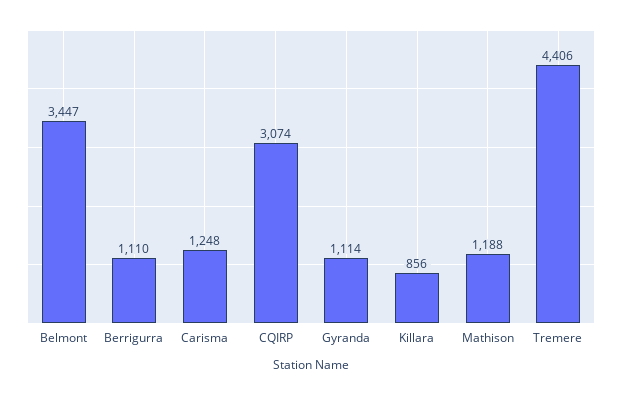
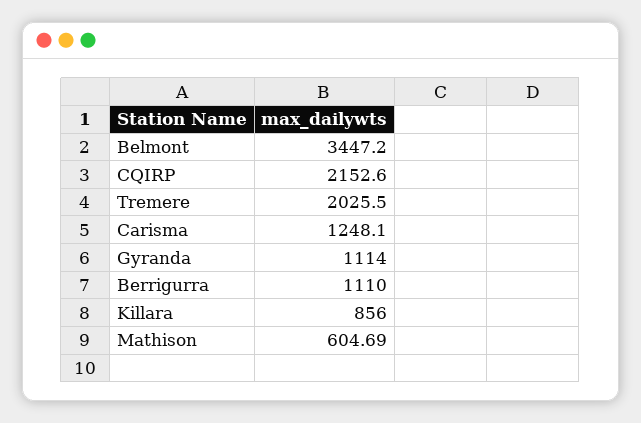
  {
    "Belmont": 3447.2,
    "Berrigurra": 1110,
    "Carisma": 1248.1,
-   "CQIRP": 3074,
+   "CQIRP": 2152.6,
    "Gyranda": 1114,
    "Killara": 856,
-   "Mathison": 1188,
+   "Mathison": 604.69,
-   "Tremere": 4406
+   "Tremere": 2025.5
  }

